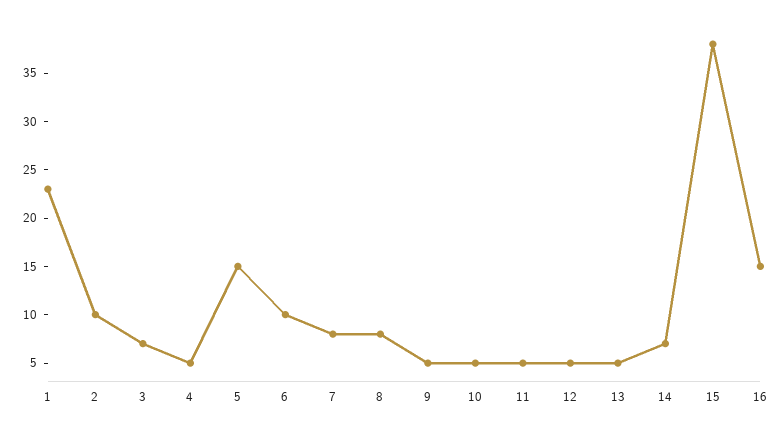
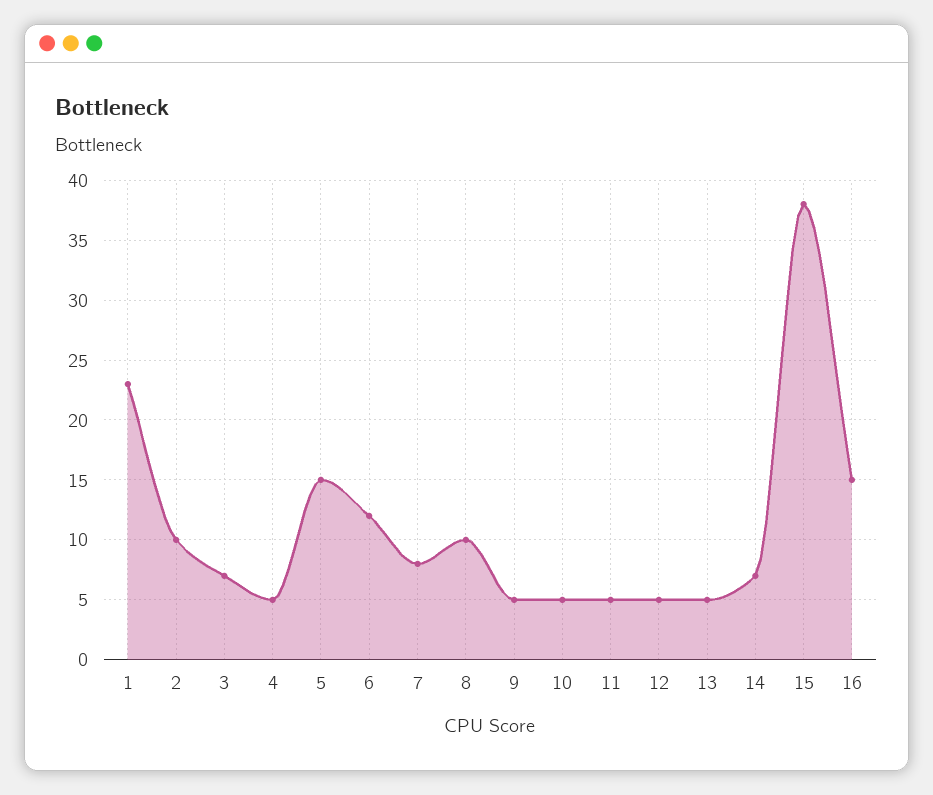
  {
    "1": 23,
    "2": 10,
    "3": 7,
    "4": 5,
    "5": 15,
-   "6": 10,
+   "6": 12,
    "7": 8,
-   "8": 8,
+   "8": 10,
    "9": 5,
    "10": 5,
    "11": 5,
    "12": 5,
    "13": 5,
    "14": 7,
    "15": 38,
    "16": 15
  }

